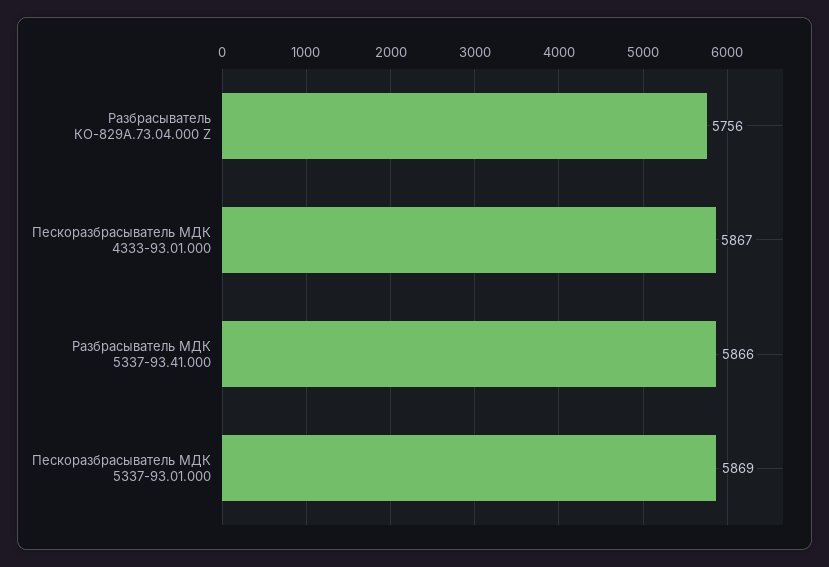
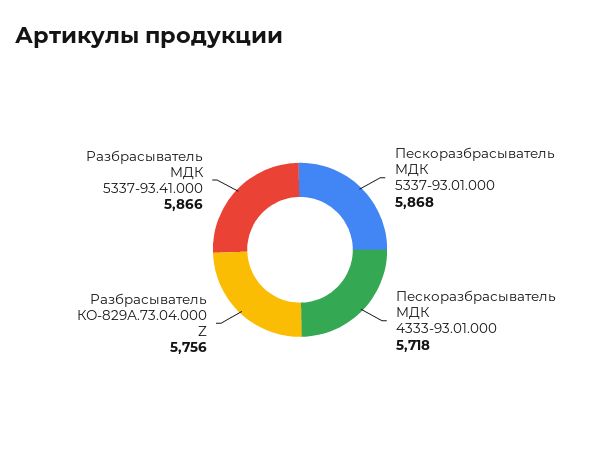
  {
    "Разбрасыватель КО-829А.73.04.000 Z": 5756,
-   "Пескоразбрасыватель МДК 4333-93.01.000": 5867,
+   "Пескоразбрасыватель МДК 4333-93.01.000": 5718,
    "Разбрасыватель МДК 5337-93.41.000": 5866,
-   "Пескоразбрасыватель МДК 5337-93.01.000": 5869
+   "Пескоразбрасыватель МДК 5337-93.01.000": 5868
  }

